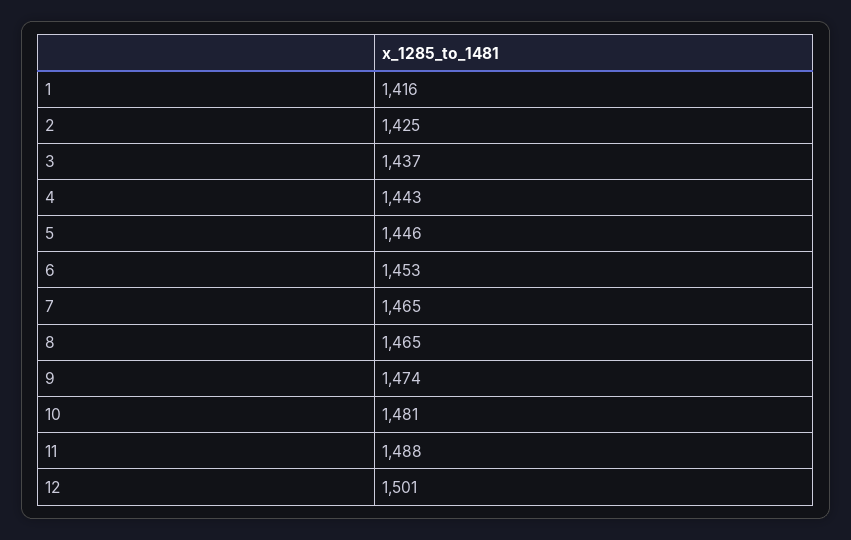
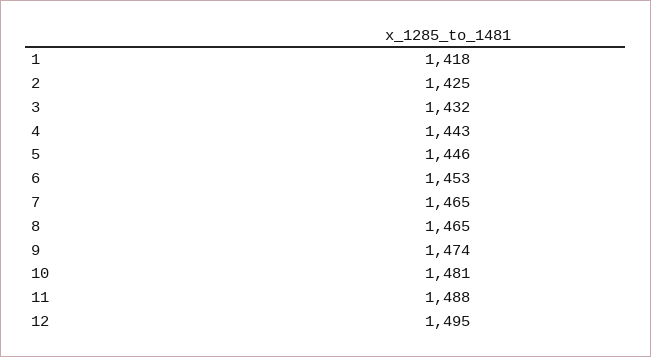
  {
-   "1": 1416,
+   "1": 1418,
    "2": 1425,
-   "3": 1437,
+   "3": 1432,
    "4": 1443,
    "5": 1446,
    "6": 1453,
    "7": 1465,
    "8": 1465,
    "9": 1474,
    "10": 1481,
    "11": 1488,
-   "12": 1501
+   "12": 1495
  }

